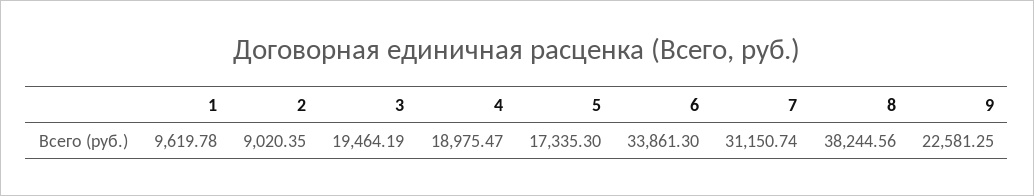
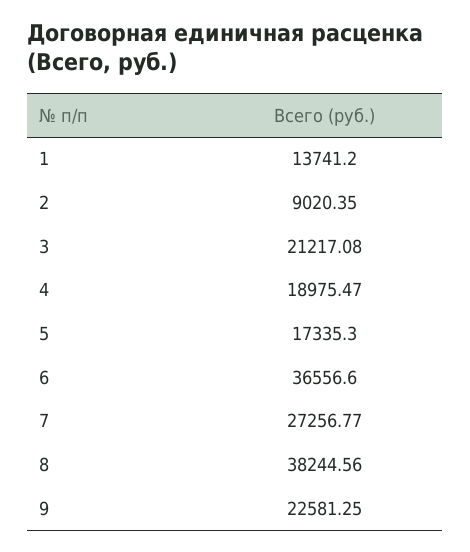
  {
-   "1": 9619.78,
+   "1": 13741.2,
    "2": 9020.35,
-   "3": 19464.19,
+   "3": 21217.08,
    "4": 18975.47,
    "5": 17335.3,
-   "6": 33861.3,
+   "6": 36556.6,
-   "7": 31150.74,
+   "7": 27256.77,
    "8": 38244.56,
    "9": 22581.25
  }

